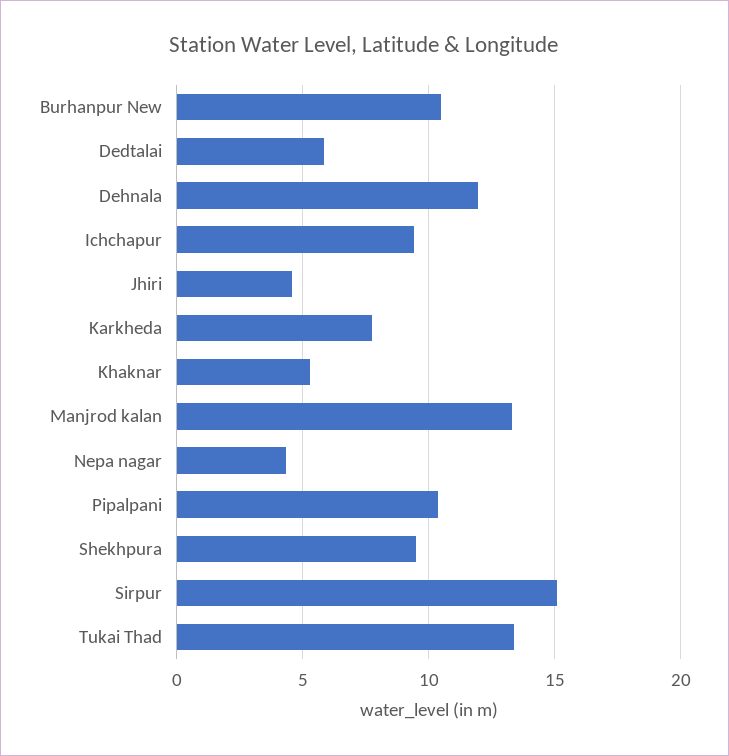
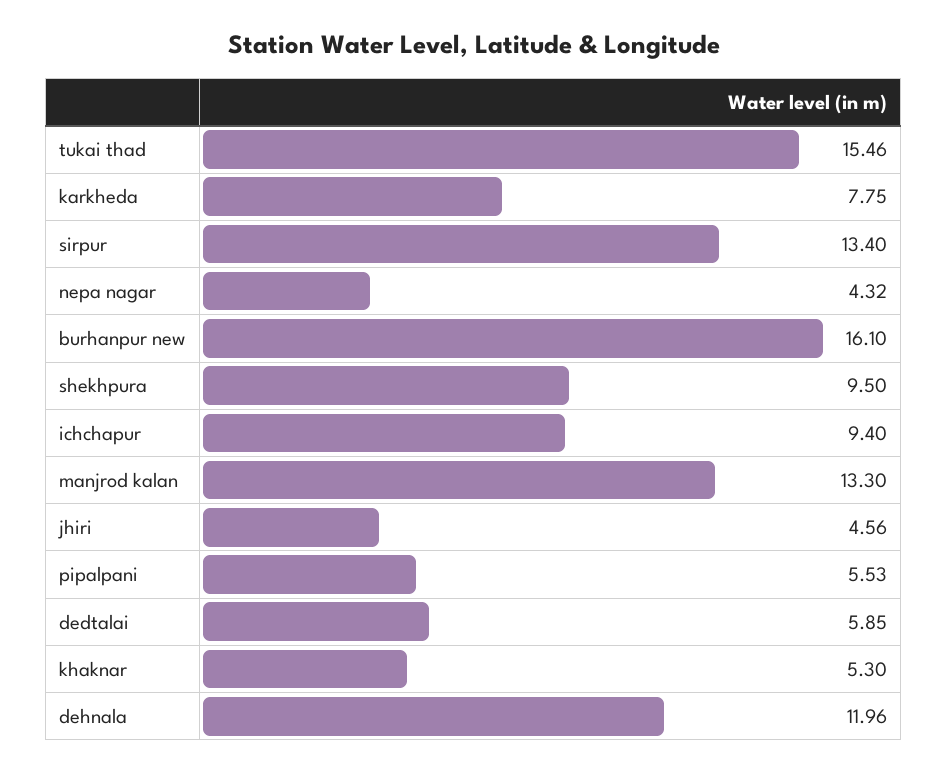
  {
-   "Burhanpur New": 10.5,
+   "Burhanpur New": 16.1,
    "Dedtalai": 5.85,
    "Dehnala": 11.96,
    "Ichchapur": 9.4,
    "Jhiri": 4.56,
    "Karkheda": 7.75,
    "Khaknar": 5.3,
    "Manjrod kalan": 13.3,
    "Nepa nagar": 4.32,
-   "Pipalpani": 10.5,
+   "Pipalpani": 5.53,
    "Shekhpura": 9.5,
-   "Sirpur": 15,
+   "Sirpur": 13.4,
-   "Tukai Thad": 13.5
+   "Tukai Thad": 15.46
  }

